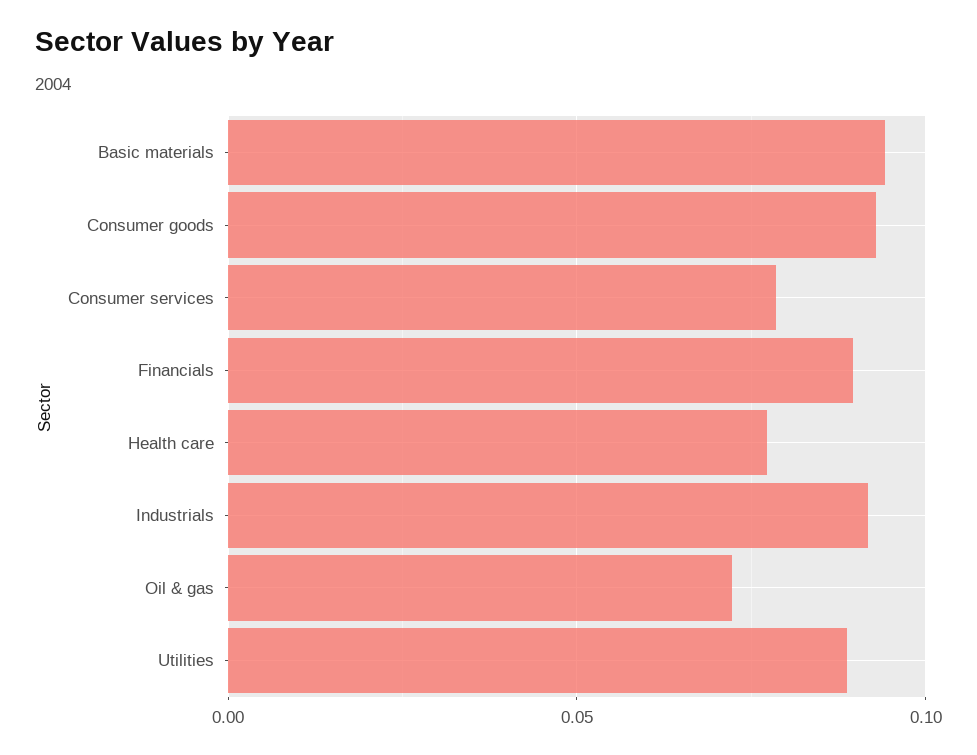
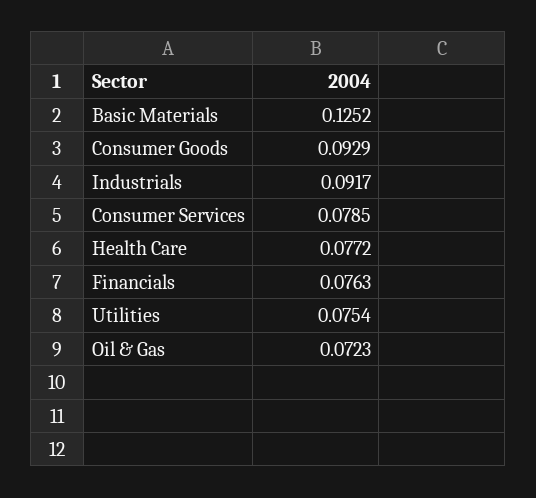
  {
-   "Basic materials": 0.095,
+   "Basic materials": 0.1252,
    "Consumer goods": 0.0929,
    "Consumer services": 0.0785,
-   "Financials": 0.09,
+   "Financials": 0.0763,
    "Health care": 0.0772,
    "Industrials": 0.0917,
    "Oil & gas": 0.0723,
-   "Utilities": 0.09
+   "Utilities": 0.0754
  }

